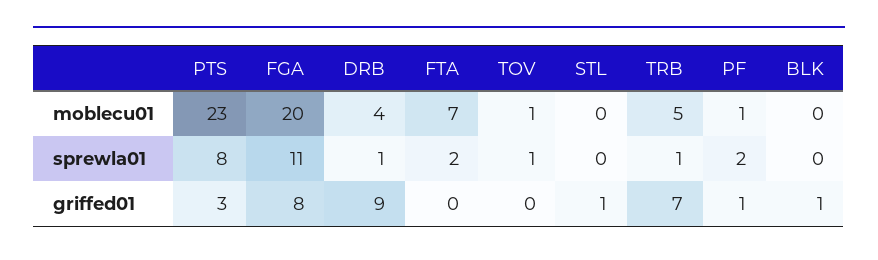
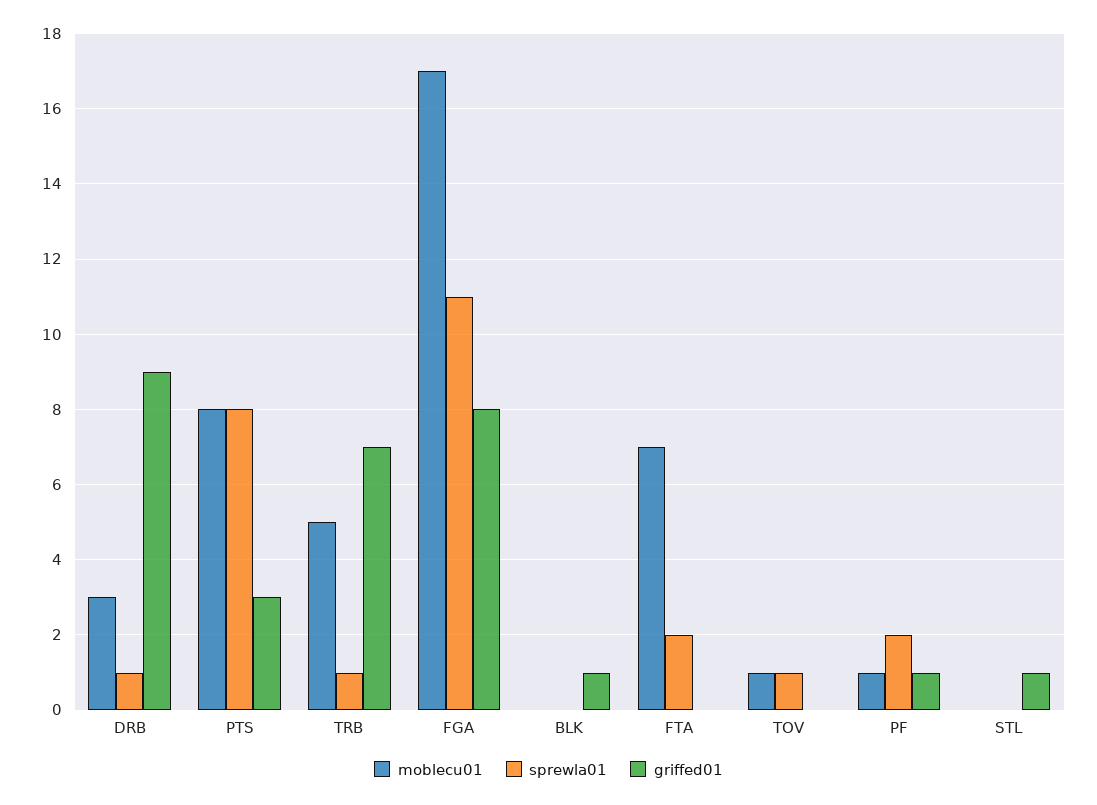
  {
    "moblecu01": {
-     "PTS": 23,
+     "PTS": 8,
-     "FGA": 20,
+     "FGA": 17,
-     "DRB": 4,
+     "DRB": 3,
      "FTA": 7,
      "TOV": 1,
      "STL": 0,
      "TRB": 5,
      "PF": 1,
      "BLK": 0
    },
    "sprewla01": {
      "PTS": 8,
      "FGA": 11,
      "DRB": 1,
      "FTA": 2,
      "TOV": 1,
      "STL": 0,
      "TRB": 1,
      "PF": 2,
      "BLK": 0
    },
    "griffed01": {
      "PTS": 3,
      "FGA": 8,
      "DRB": 9,
      "FTA": 0,
      "TOV": 0,
      "STL": 1,
      "TRB": 7,
      "PF": 1,
      "BLK": 1
    }
  }

